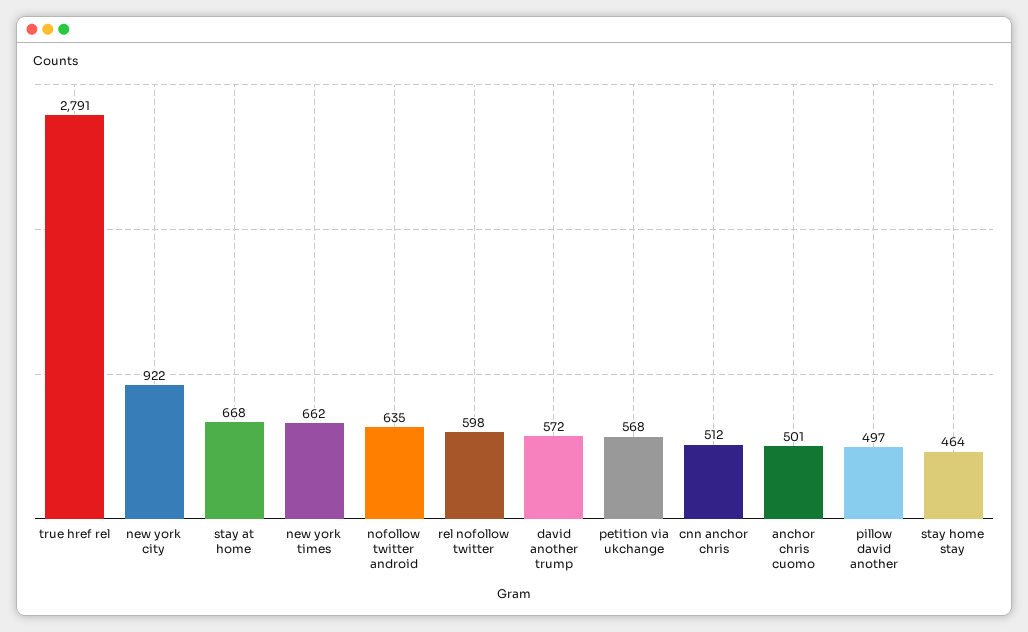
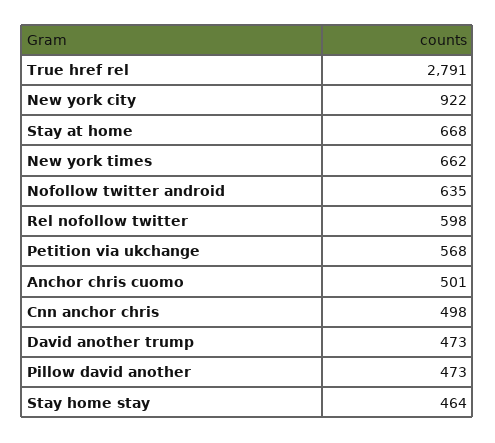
  {
    "true href rel": 2791,
    "new york city": 922,
    "stay at home": 668,
    "new york times": 662,
    "nofollow twitter android": 635,
    "rel nofollow twitter": 598,
-   "david another trump": 572,
+   "david another trump": 473,
    "petition via ukchange": 568,
-   "cnn anchor chris": 512,
+   "cnn anchor chris": 498,
    "anchor chris cuomo": 501,
-   "pillow david another": 497,
+   "pillow david another": 473,
    "stay home stay": 464
  }

